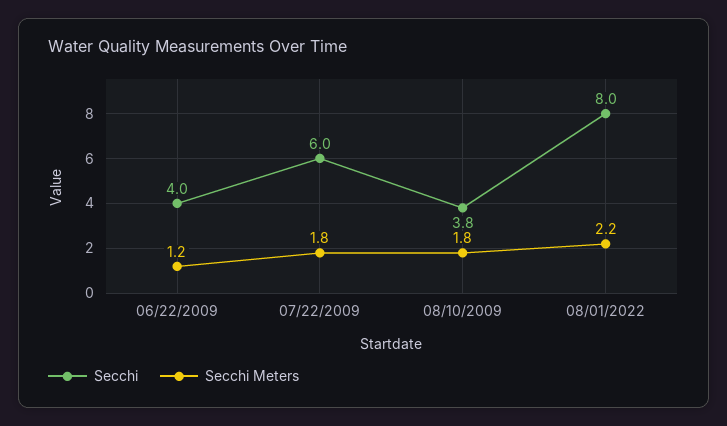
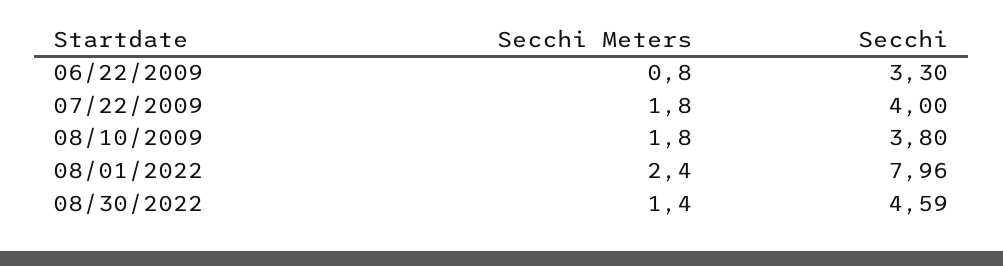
  {
    "Secchi": {
-     "06/22/2009": 4,
+     "06/22/2009": 3.3,
-     "07/22/2009": 6,
+     "07/22/2009": 4,
      "08/10/2009": 3.8,
-     "08/01/2022": 7.96
+     "08/01/2022": 7.96,
+     "08/30/2022": 4.59
    },
    "Secchi Meters": {
-     "06/22/2009": 1.2,
+     "06/22/2009": 0.8,
      "07/22/2009": 1.8,
      "08/10/2009": 1.8,
-     "08/01/2022": 2.2
+     "08/01/2022": 2.4,
+     "08/30/2022": 1.4
    }
  }

